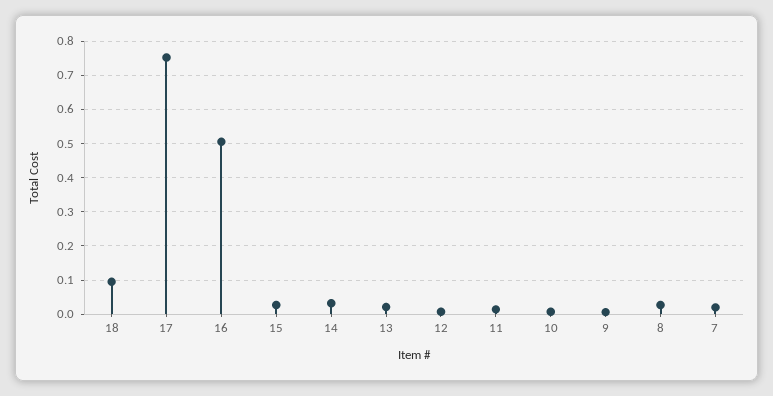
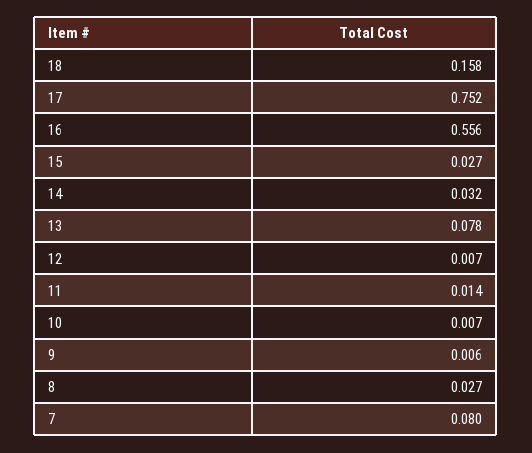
  {
-   "18": 0.1,
+   "18": 0.158,
    "17": 0.752,
-   "16": 0.5,
+   "16": 0.556,
    "15": 0.027,
    "14": 0.032,
-   "13": 0.02,
+   "13": 0.078,
    "12": 0.007,
    "11": 0.014,
    "10": 0.007,
    "9": 0.006,
    "8": 0.027,
-   "7": 0.02
+   "7": 0.08
  }

